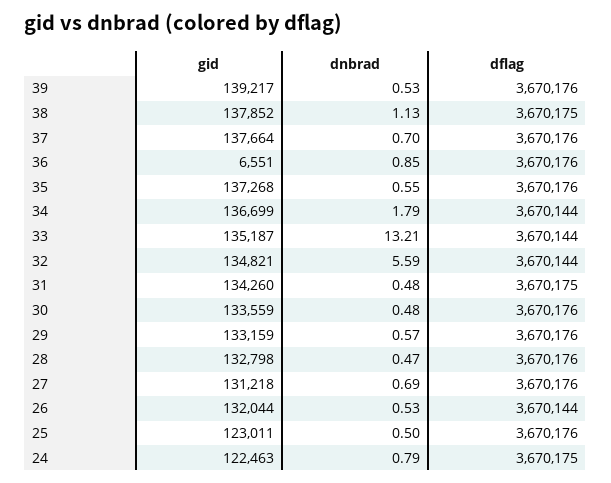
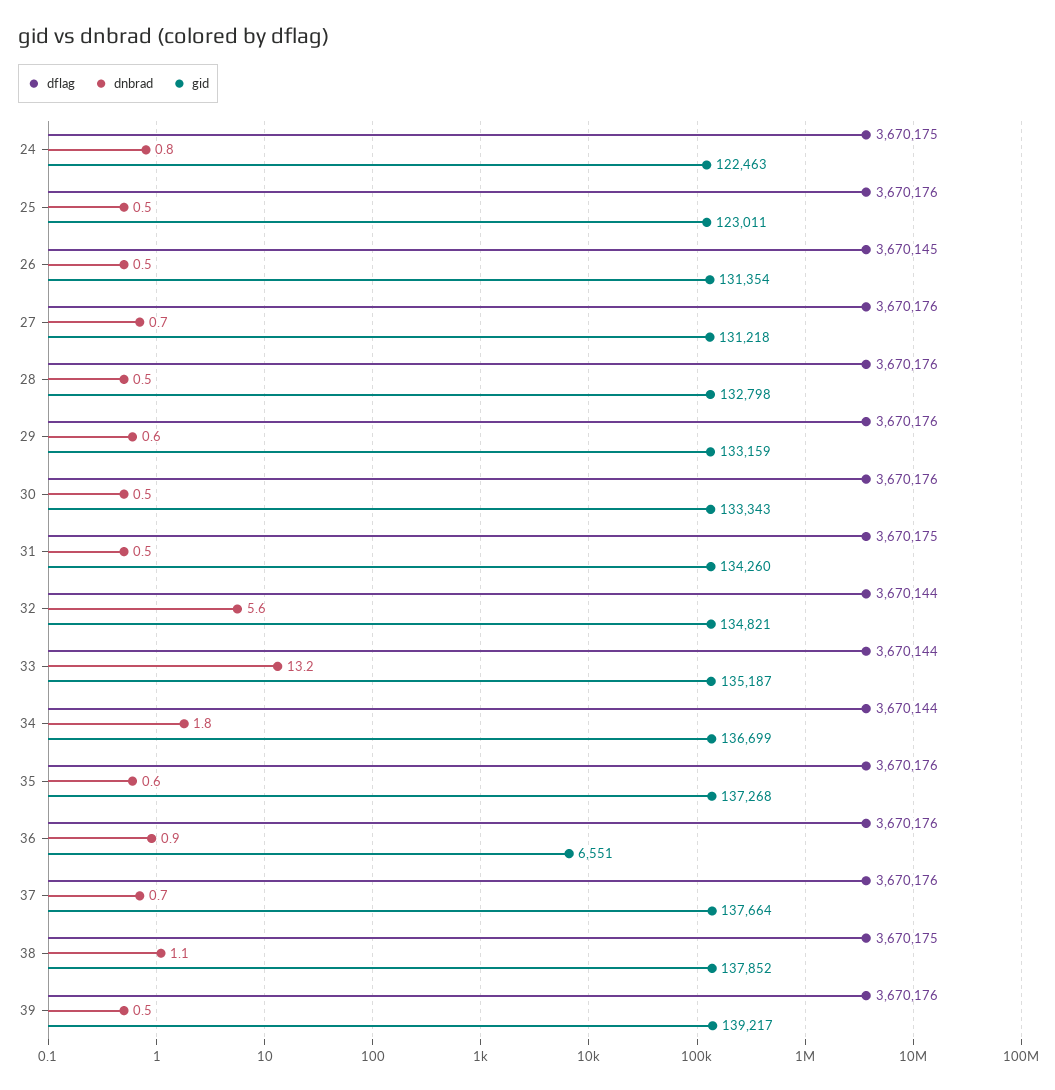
  {
    "gid": {
      "39": 139217,
      "38": 137852,
      "37": 137664,
      "36": 6551,
      "35": 137268,
      "34": 136699,
      "33": 135187,
      "32": 134821,
      "31": 134260,
-     "30": 133559,
+     "30": 133343,
      "29": 133159,
      "28": 132798,
      "27": 131218,
-     "26": 132044,
+     "26": 131354,
      "25": 123011,
      "24": 122463
    },
    "dnbrad": {
      "39": 0.53,
      "38": 1.13,
      "37": 0.7,
      "36": 0.85,
      "35": 0.55,
      "34": 1.79,
      "33": 13.21,
      "32": 5.59,
      "31": 0.48,
      "30": 0.48,
      "29": 0.57,
      "28": 0.47,
      "27": 0.69,
      "26": 0.53,
      "25": 0.5,
      "24": 0.79
    },
    "dflag": {
      "39": 3670176,
      "38": 3670175,
      "37": 3670176,
      "36": 3670176,
      "35": 3670176,
      "34": 3670144,
      "33": 3670144,
      "32": 3670144,
      "31": 3670175,
      "30": 3670176,
      "29": 3670176,
      "28": 3670176,
      "27": 3670176,
-     "26": 3670144,
+     "26": 3670145,
      "25": 3670176,
      "24": 3670175
    }
  }

